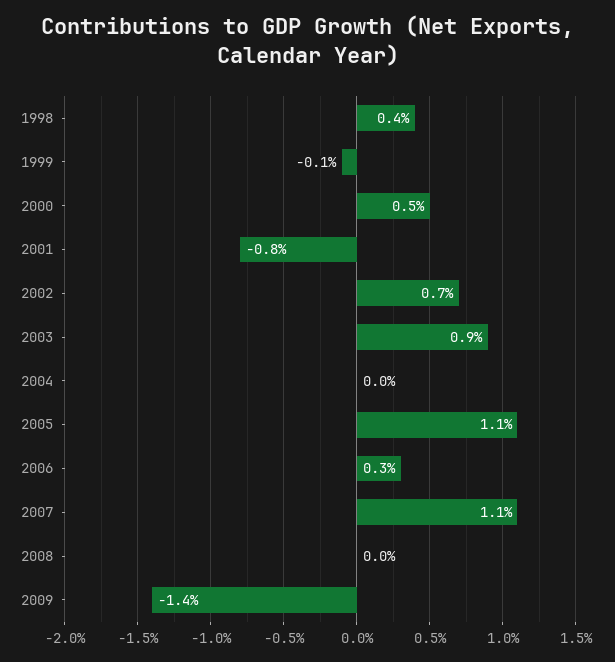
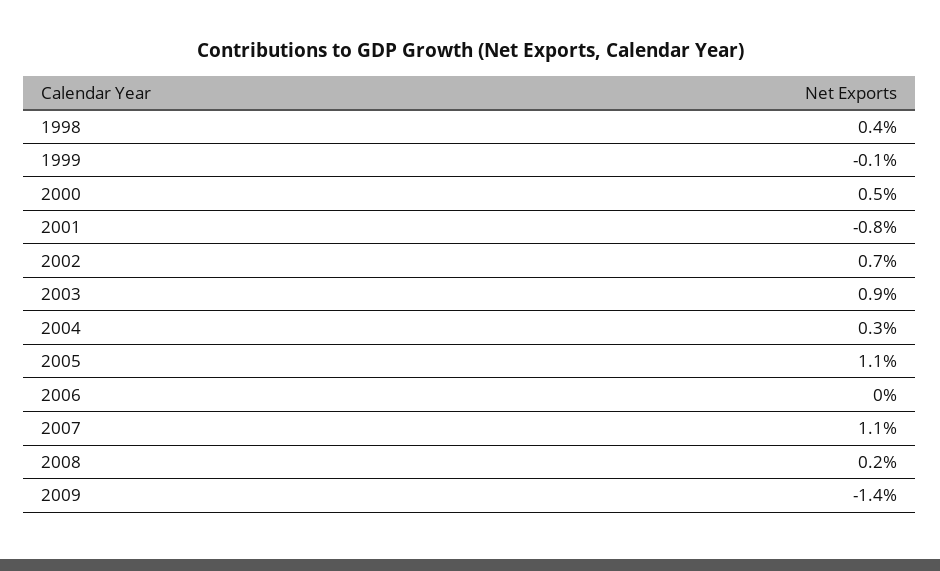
  {
    "1998": 0.4,
    "1999": -0.1,
    "2000": 0.5,
    "2001": -0.8,
    "2002": 0.7,
    "2003": 0.9,
-   "2004": 0,
+   "2004": 0.3,
    "2005": 1.1,
-   "2006": 0.3,
+   "2006": 0,
    "2007": 1.1,
-   "2008": 0,
+   "2008": 0.2,
    "2009": -1.4
  }

